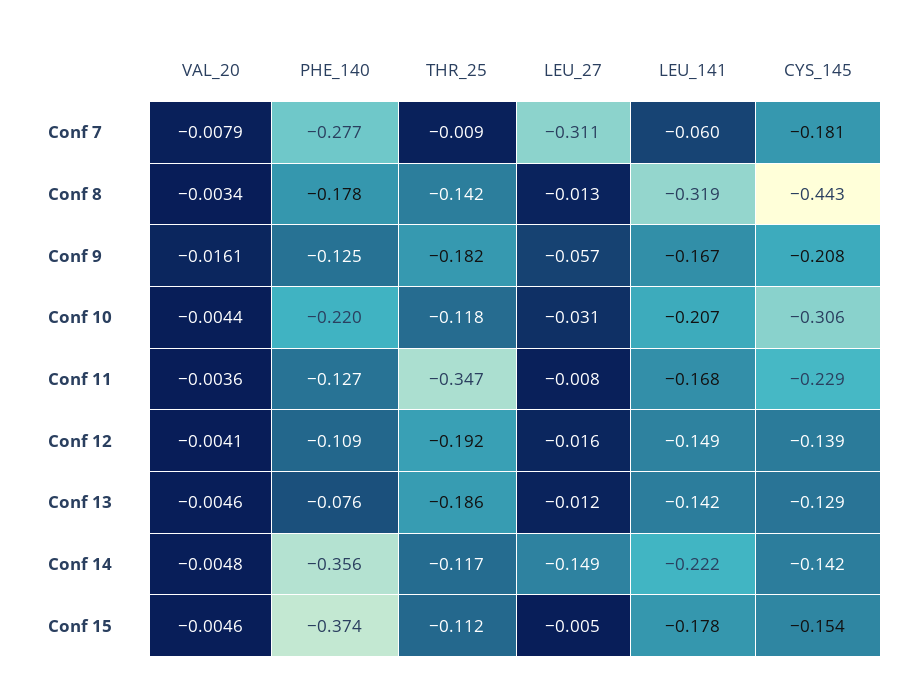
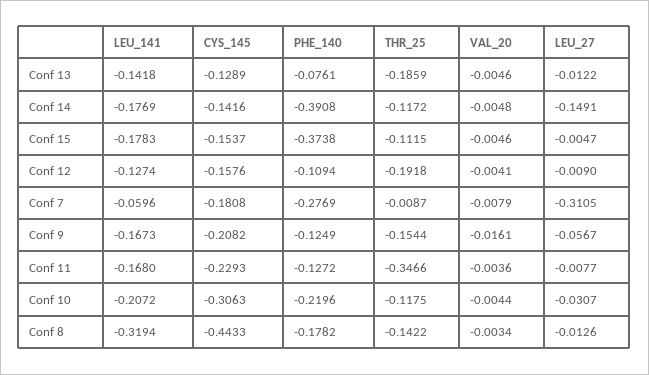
  {
    "VAL_20": {
      "Conf 7": -0.0079,
      "Conf 8": -0.0034,
      "Conf 9": -0.0161,
      "Conf 10": -0.0044,
      "Conf 11": -0.0036,
      "Conf 12": -0.0041,
      "Conf 13": -0.0046,
      "Conf 14": -0.0048,
      "Conf 15": -0.0046
    },
    "PHE_140": {
      "Conf 7": -0.2769,
      "Conf 8": -0.1782,
      "Conf 9": -0.1249,
      "Conf 10": -0.2196,
      "Conf 11": -0.1272,
      "Conf 12": -0.1094,
      "Conf 13": -0.0761,
-     "Conf 14": -0.356,
+     "Conf 14": -0.3908,
      "Conf 15": -0.3738
    },
    "THR_25": {
      "Conf 7": -0.0087,
      "Conf 8": -0.1422,
-     "Conf 9": -0.182,
+     "Conf 9": -0.1544,
      "Conf 10": -0.1175,
      "Conf 11": -0.3466,
      "Conf 12": -0.1918,
      "Conf 13": -0.1859,
      "Conf 14": -0.1172,
      "Conf 15": -0.1115
    },
    "LEU_27": {
      "Conf 7": -0.3105,
      "Conf 8": -0.0126,
      "Conf 9": -0.0567,
      "Conf 10": -0.0307,
      "Conf 11": -0.0077,
-     "Conf 12": -0.016,
+     "Conf 12": -0.009,
      "Conf 13": -0.0122,
      "Conf 14": -0.1491,
      "Conf 15": -0.0047
    },
    "LEU_141": {
      "Conf 7": -0.0596,
      "Conf 8": -0.3194,
      "Conf 9": -0.1673,
      "Conf 10": -0.2072,
      "Conf 11": -0.168,
-     "Conf 12": -0.149,
+     "Conf 12": -0.1274,
      "Conf 13": -0.1418,
-     "Conf 14": -0.222,
+     "Conf 14": -0.1769,
      "Conf 15": -0.1783
    },
    "CYS_145": {
      "Conf 7": -0.1808,
      "Conf 8": -0.4433,
      "Conf 9": -0.2082,
      "Conf 10": -0.3063,
      "Conf 11": -0.2293,
-     "Conf 12": -0.139,
+     "Conf 12": -0.1576,
      "Conf 13": -0.1289,
      "Conf 14": -0.1416,
      "Conf 15": -0.1537
    }
  }

